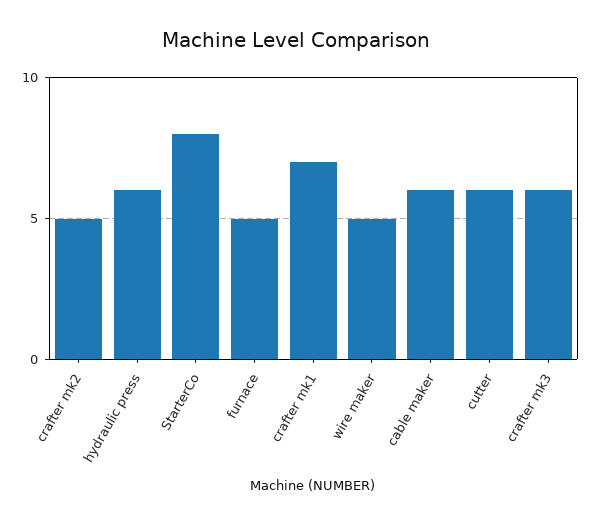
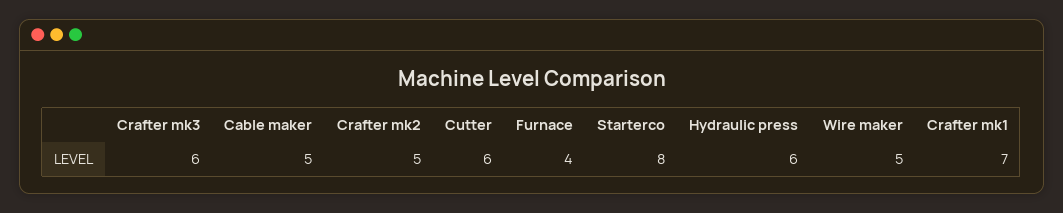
  {
    "crafter mk2": 5,
    "hydraulic press": 6,
    "StarterCo": 8,
-   "furnace": 5,
+   "furnace": 4,
    "crafter mk1": 7,
    "wire maker": 5,
-   "cable maker": 6,
+   "cable maker": 5,
    "cutter": 6,
    "crafter mk3": 6
  }

